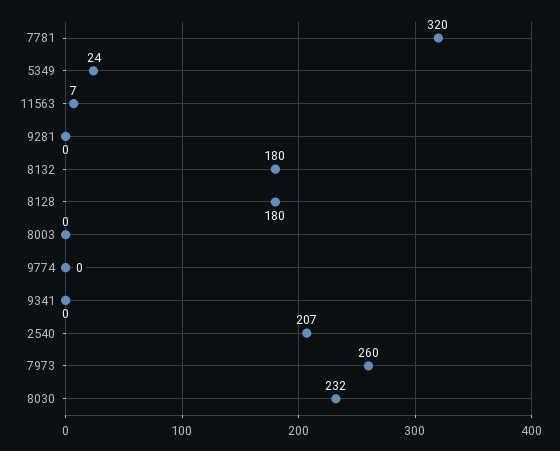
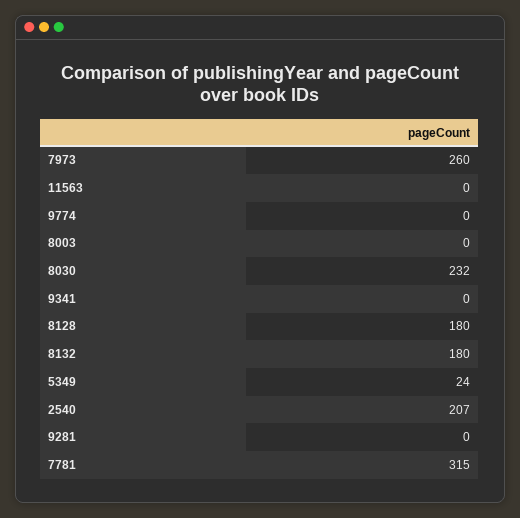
  {
-   "7781": 320,
+   "7781": 315,
    "5349": 24,
-   "11563": 7,
+   "11563": 0,
    "9281": 0,
    "8132": 180,
    "8128": 180,
    "8003": 0,
    "9774": 0,
    "9341": 0,
    "2540": 207,
    "7973": 260,
    "8030": 232
  }

